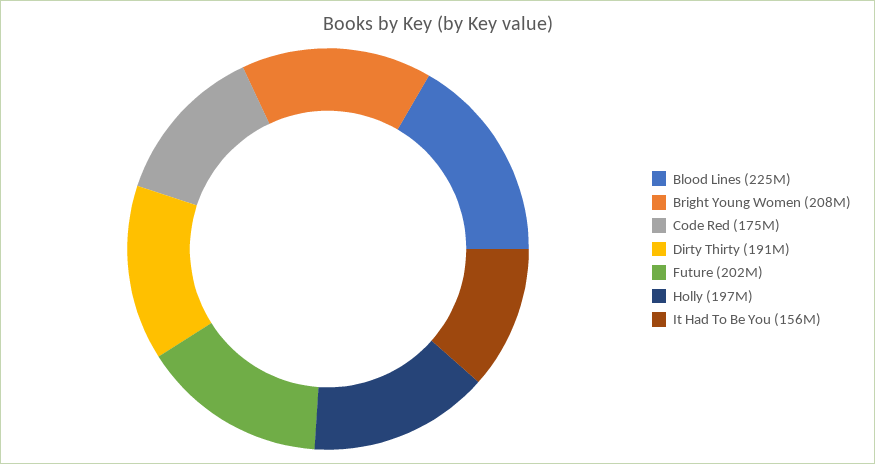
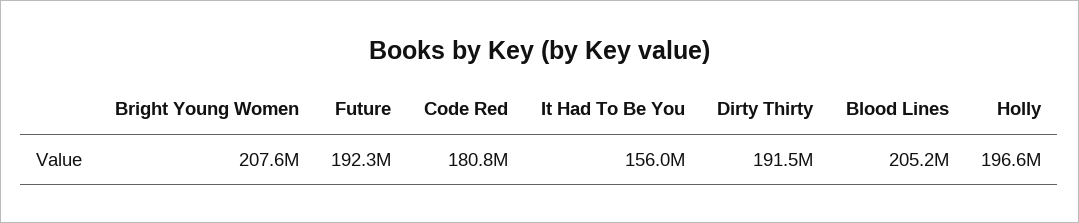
  {
-   "Blood Lines": 225000000,
+   "Blood Lines": 205200000,
    "Bright Young Women": 207600000,
-   "Code Red": 175000000,
+   "Code Red": 180800000,
    "Dirty Thirty": 191500000,
-   "Future": 202000000,
+   "Future": 192300000,
    "Holly": 196600000,
    "It Had To Be You": 156000000
  }

